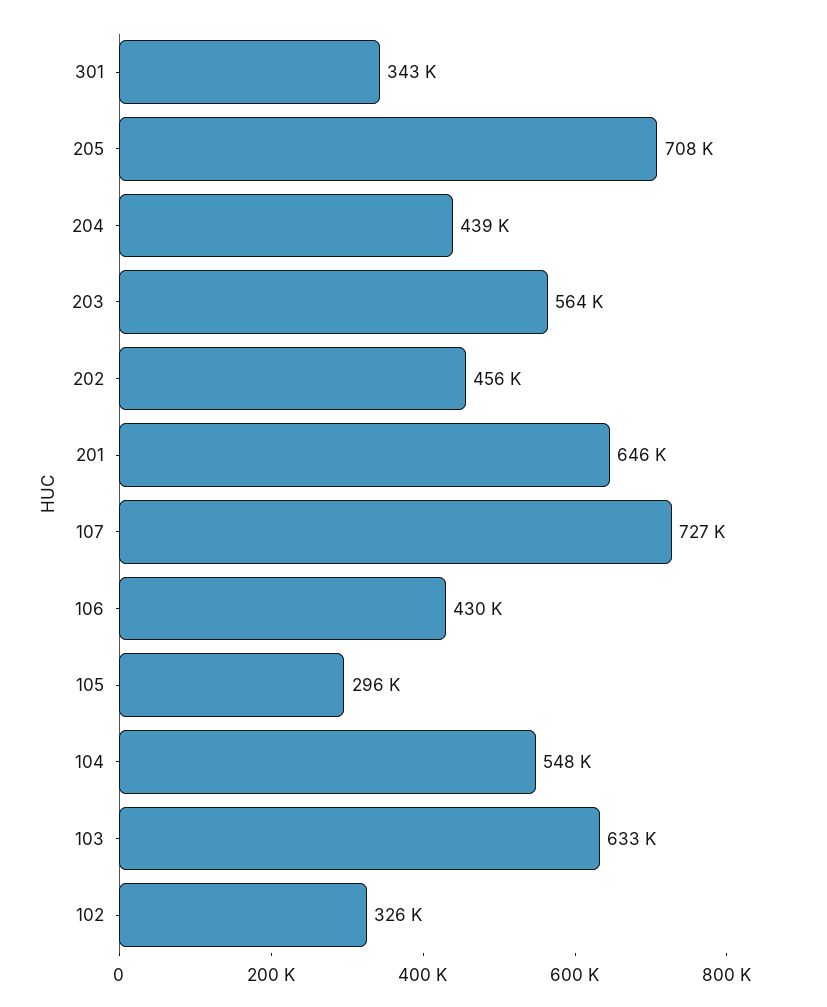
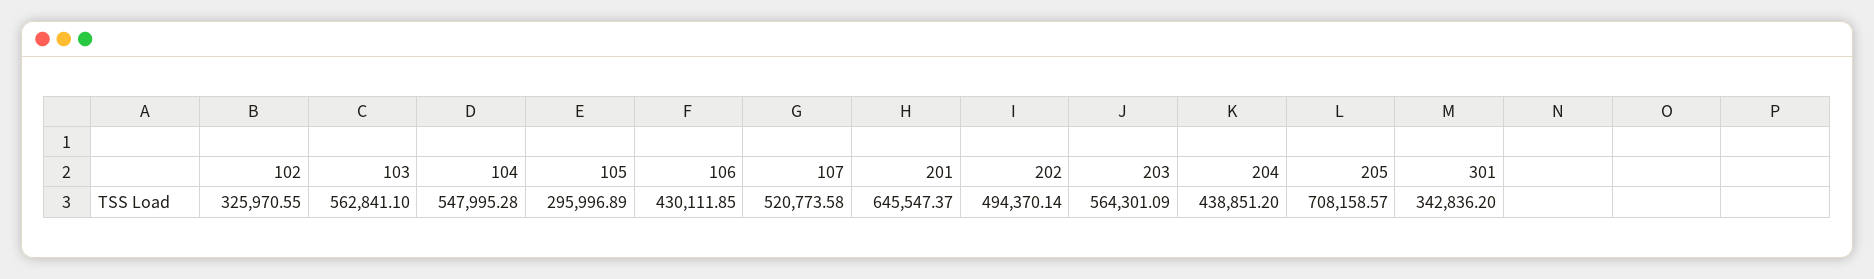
  {
    "301": 342836.2,
    "205": 708158.57,
    "204": 438851.2,
    "203": 564301.09,
-   "202": 456000,
+   "202": 494370.14,
    "201": 645547.37,
-   "107": 727000,
+   "107": 520773.58,
    "106": 430111.85,
    "105": 295996.89,
    "104": 547995.28,
-   "103": 633000,
+   "103": 562841.1,
    "102": 325970.55
  }

